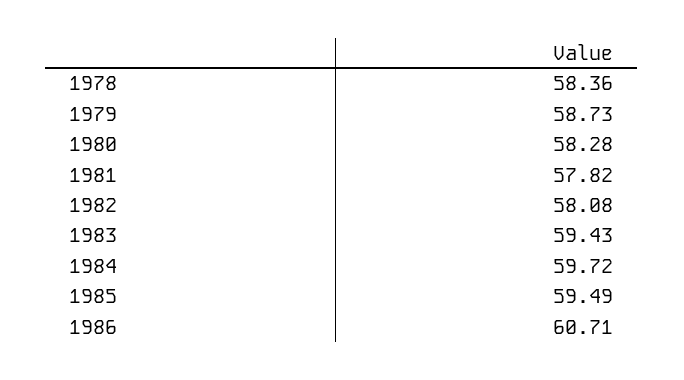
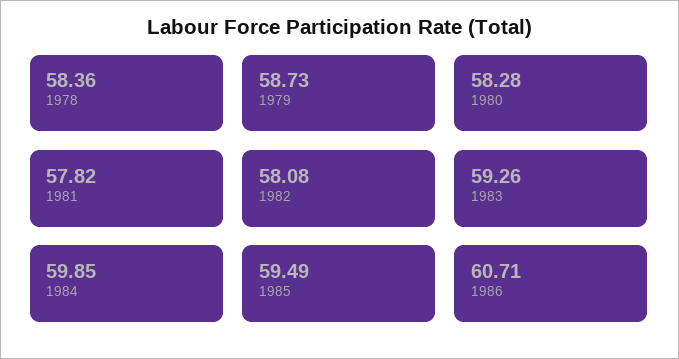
  {
    "1978": 58.36,
    "1979": 58.73,
    "1980": 58.28,
    "1981": 57.82,
    "1982": 58.08,
-   "1983": 59.43,
+   "1983": 59.26,
-   "1984": 59.72,
+   "1984": 59.85,
    "1985": 59.49,
    "1986": 60.71
  }

